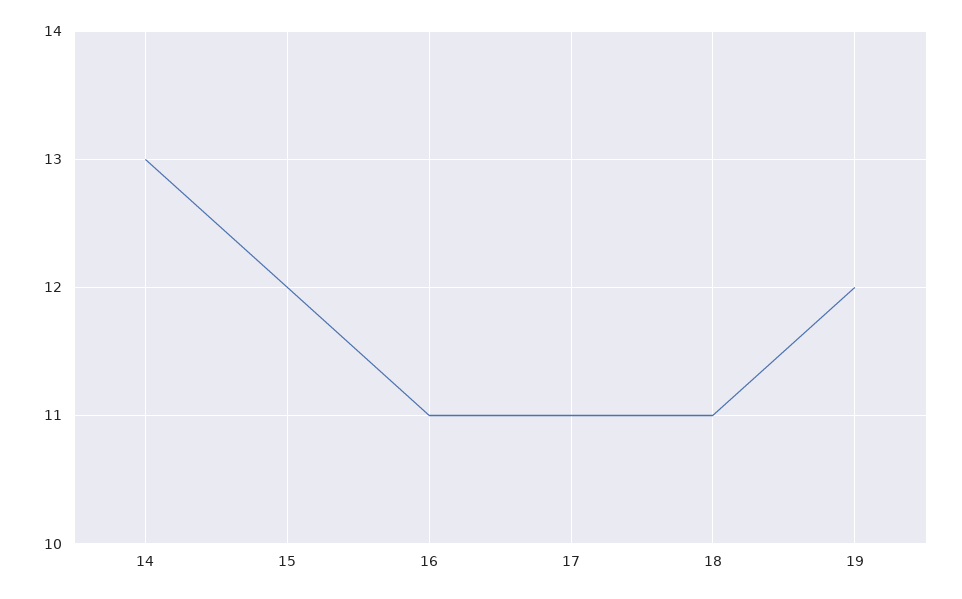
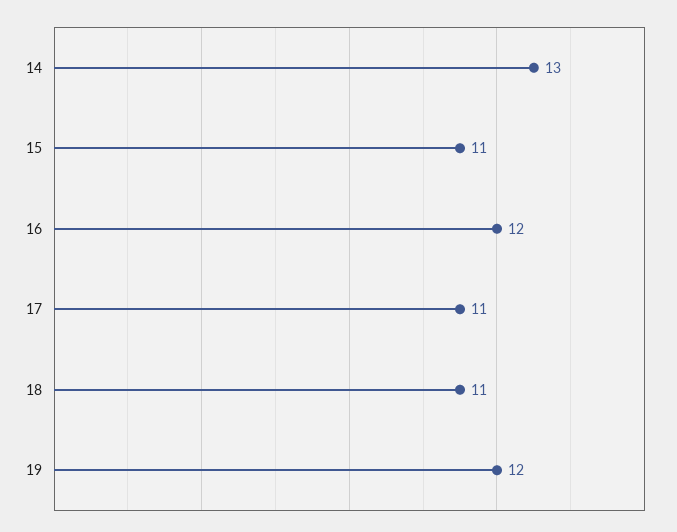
  {
    "14": 13,
-   "15": 12,
+   "15": 11,
-   "16": 11,
+   "16": 12,
    "17": 11,
    "18": 11,
    "19": 12
  }

